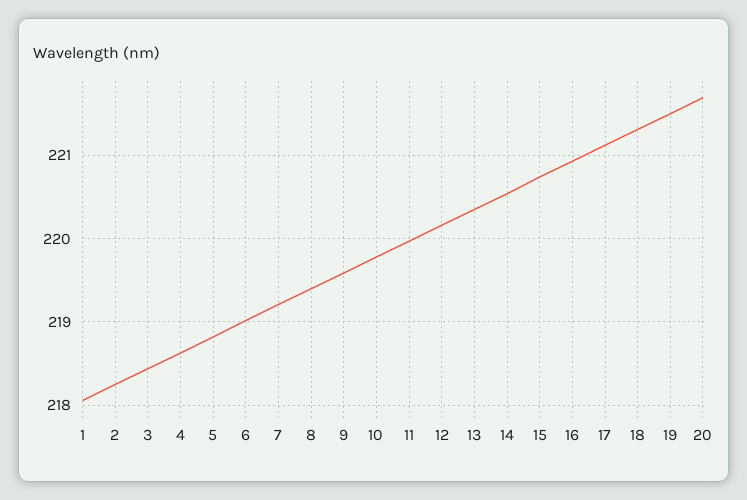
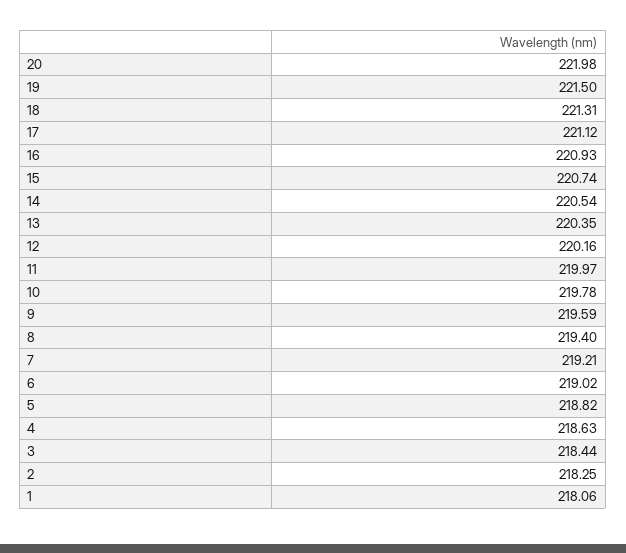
  {
    "1": 218.06,
    "2": 218.25,
    "3": 218.44,
    "4": 218.63,
    "5": 218.82,
    "6": 219.02,
    "7": 219.21,
    "8": 219.4,
    "9": 219.59,
    "10": 219.78,
    "11": 219.97,
    "12": 220.16,
    "13": 220.35,
    "14": 220.54,
    "15": 220.74,
    "16": 220.93,
    "17": 221.12,
    "18": 221.31,
    "19": 221.5,
-   "20": 221.7
+   "20": 221.98
  }

